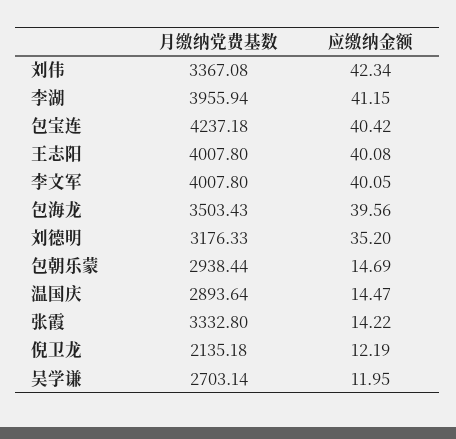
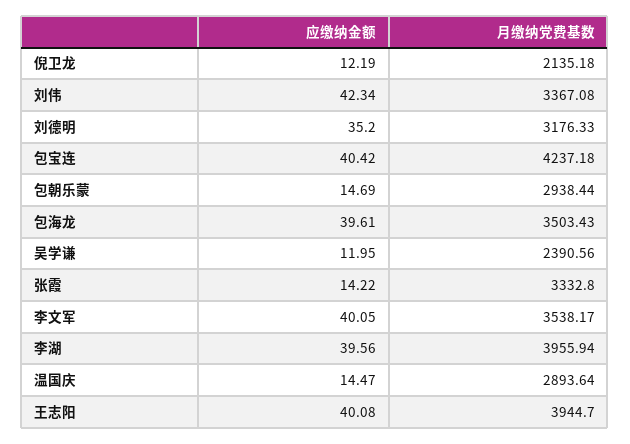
  {
    "月缴纳党费基数": {
      "刘伟": 3367.08,
      "李湖": 3955.94,
      "包宝连": 4237.18,
-     "王志阳": 4007.8,
+     "王志阳": 3944.7,
-     "李文军": 4007.8,
+     "李文军": 3538.17,
      "包海龙": 3503.43,
      "刘德明": 3176.33,
      "包朝乐蒙": 2938.44,
      "温国庆": 2893.64,
      "张霞": 3332.8,
      "倪卫龙": 2135.18,
-     "吴学谦": 2703.14
+     "吴学谦": 2390.56
    },
    "应缴纳金额": {
      "刘伟": 42.34,
-     "李湖": 41.15,
+     "李湖": 39.56,
      "包宝连": 40.42,
      "王志阳": 40.08,
      "李文军": 40.05,
-     "包海龙": 39.56,
+     "包海龙": 39.61,
      "刘德明": 35.2,
      "包朝乐蒙": 14.69,
      "温国庆": 14.47,
      "张霞": 14.22,
      "倪卫龙": 12.19,
      "吴学谦": 11.95
    }
  }

